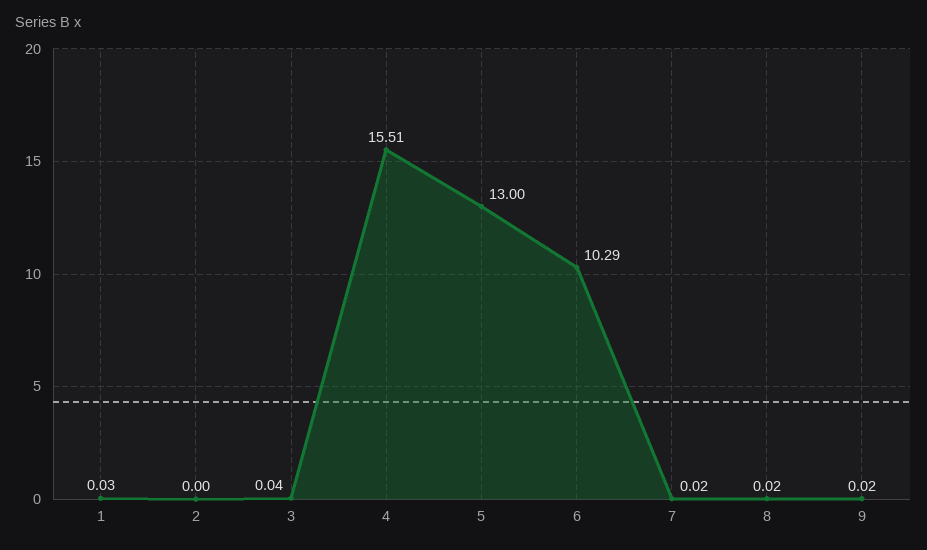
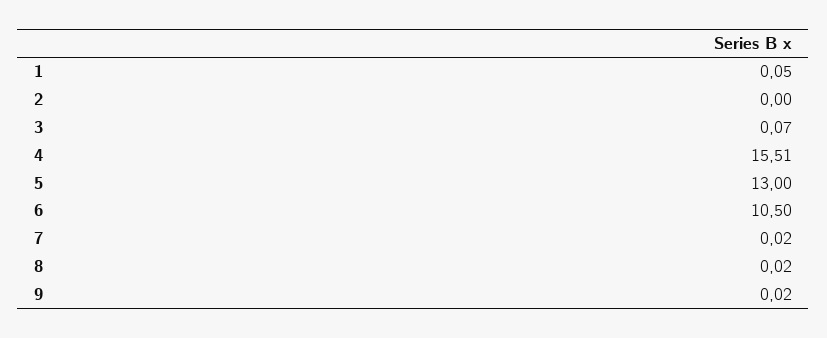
  {
-   "1": 0.03,
+   "1": 0.05,
    "2": 0,
-   "3": 0.04,
+   "3": 0.07,
    "4": 15.51,
    "5": 13,
-   "6": 10.29,
+   "6": 10.5,
    "7": 0.02,
    "8": 0.02,
    "9": 0.02
  }

